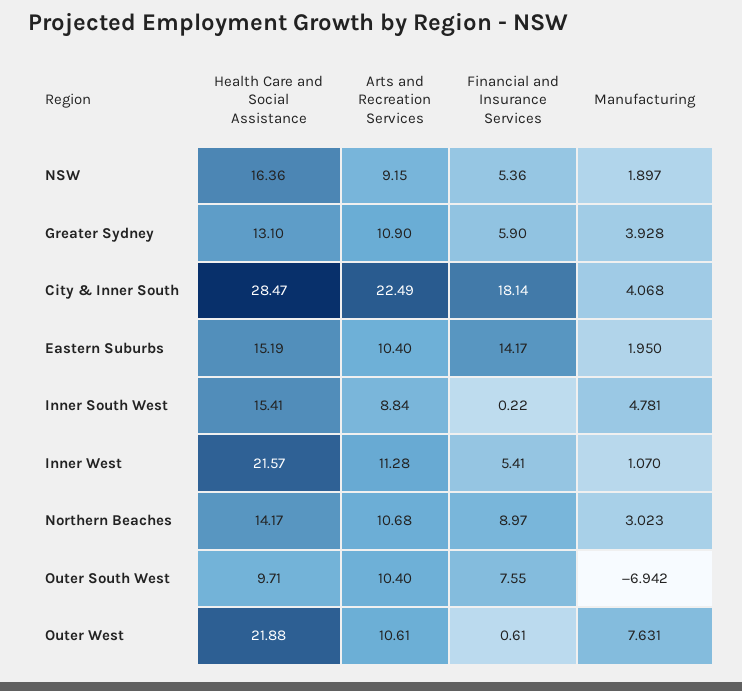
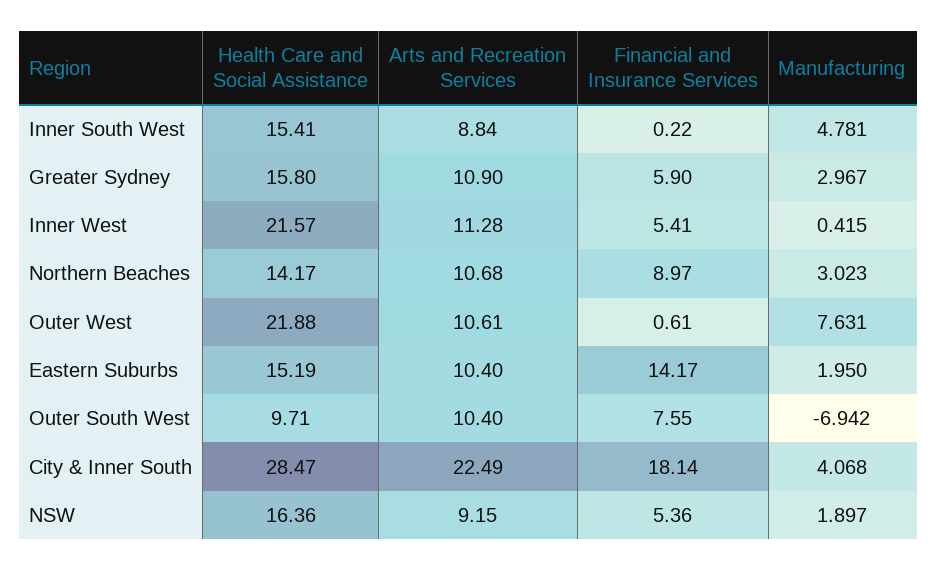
  {
    "Health Care and Social Assistance": {
      "NSW": 16.36,
-     "Greater Sydney": 13.1,
+     "Greater Sydney": 15.8,
      "City & Inner South": 28.47,
      "Eastern Suburbs": 15.19,
      "Inner South West": 15.41,
      "Inner West": 21.57,
      "Northern Beaches": 14.17,
      "Outer South West": 9.71,
      "Outer West": 21.88
    },
    "Arts and Recreation Services": {
      "NSW": 9.15,
      "Greater Sydney": 10.9,
      "City & Inner South": 22.49,
      "Eastern Suburbs": 10.4,
      "Inner South West": 8.84,
      "Inner West": 11.28,
      "Northern Beaches": 10.68,
      "Outer South West": 10.4,
      "Outer West": 10.61
    },
    "Financial and Insurance Services": {
      "NSW": 5.36,
      "Greater Sydney": 5.9,
      "City & Inner South": 18.14,
      "Eastern Suburbs": 14.17,
      "Inner South West": 0.22,
      "Inner West": 5.41,
      "Northern Beaches": 8.97,
      "Outer South West": 7.55,
      "Outer West": 0.61
    },
    "Manufacturing": {
      "NSW": 1.897,
-     "Greater Sydney": 3.928,
+     "Greater Sydney": 2.967,
      "City & Inner South": 4.068,
      "Eastern Suburbs": 1.95,
      "Inner South West": 4.781,
-     "Inner West": 1.07,
+     "Inner West": 0.415,
      "Northern Beaches": 3.023,
      "Outer South West": -6.942,
      "Outer West": 7.631
    }
  }

